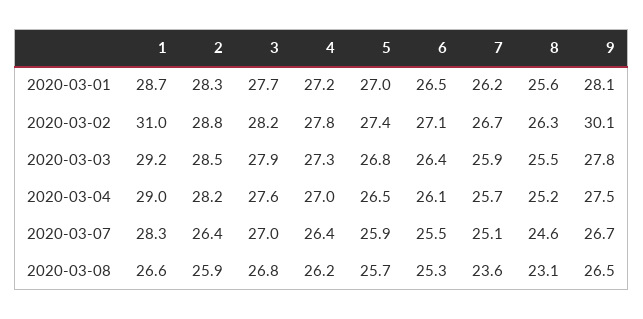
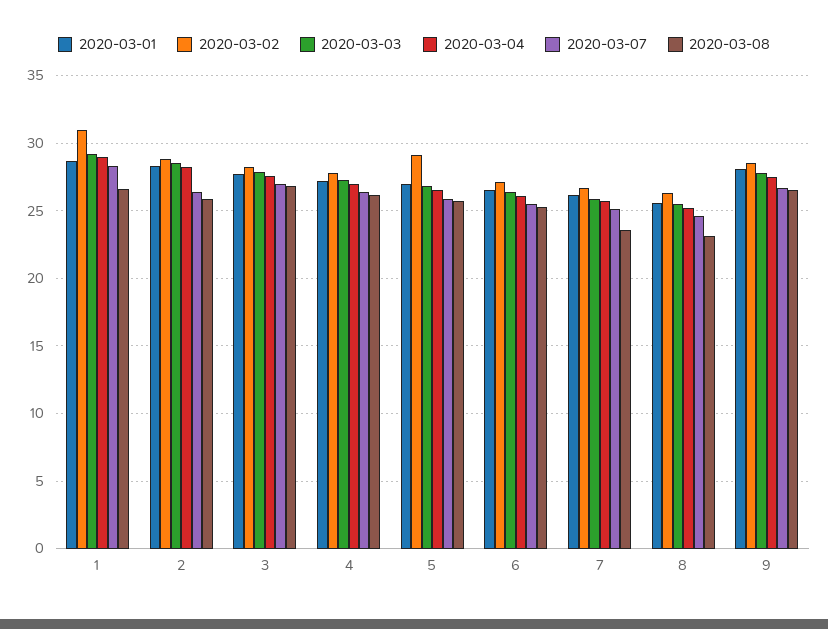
  {
    "2020-03-01": {
      "1": 28.7,
      "2": 28.3,
      "3": 27.7,
      "4": 27.2,
      "5": 27,
      "6": 26.5,
      "7": 26.2,
      "8": 25.6,
      "9": 28.1
    },
    "2020-03-02": {
      "1": 31,
      "2": 28.8,
      "3": 28.2,
      "4": 27.8,
-     "5": 27.4,
+     "5": 29,
      "6": 27.1,
      "7": 26.7,
      "8": 26.3,
-     "9": 30.1
+     "9": 28.5
    },
    "2020-03-03": {
      "1": 29.2,
      "2": 28.5,
      "3": 27.9,
      "4": 27.3,
      "5": 26.8,
      "6": 26.4,
      "7": 25.9,
      "8": 25.5,
      "9": 27.8
    },
    "2020-03-04": {
      "1": 29,
      "2": 28.2,
      "3": 27.6,
      "4": 27,
      "5": 26.5,
      "6": 26.1,
      "7": 25.7,
      "8": 25.2,
      "9": 27.5
    },
    "2020-03-07": {
      "1": 28.3,
      "2": 26.4,
      "3": 27,
      "4": 26.4,
      "5": 25.9,
      "6": 25.5,
      "7": 25.1,
      "8": 24.6,
      "9": 26.7
    },
    "2020-03-08": {
      "1": 26.6,
      "2": 25.9,
      "3": 26.8,
      "4": 26.2,
      "5": 25.7,
      "6": 25.3,
      "7": 23.6,
      "8": 23.1,
      "9": 26.5
    }
  }

